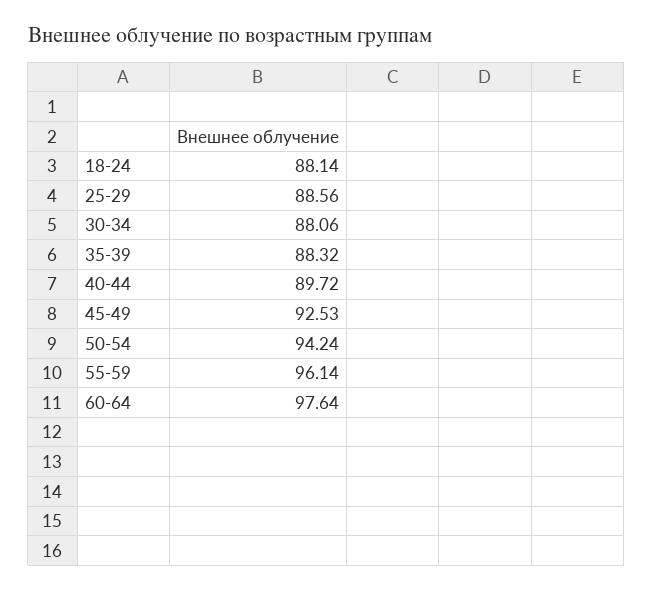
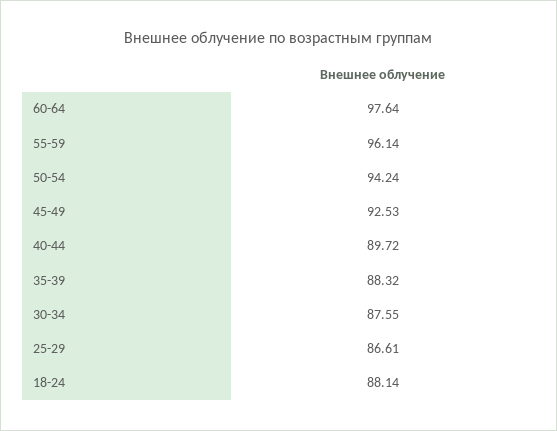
  {
    "18-24": 88.14,
-   "25-29": 88.56,
+   "25-29": 86.61,
-   "30-34": 88.06,
+   "30-34": 87.55,
    "35-39": 88.32,
    "40-44": 89.72,
    "45-49": 92.53,
    "50-54": 94.24,
    "55-59": 96.14,
    "60-64": 97.64
  }

